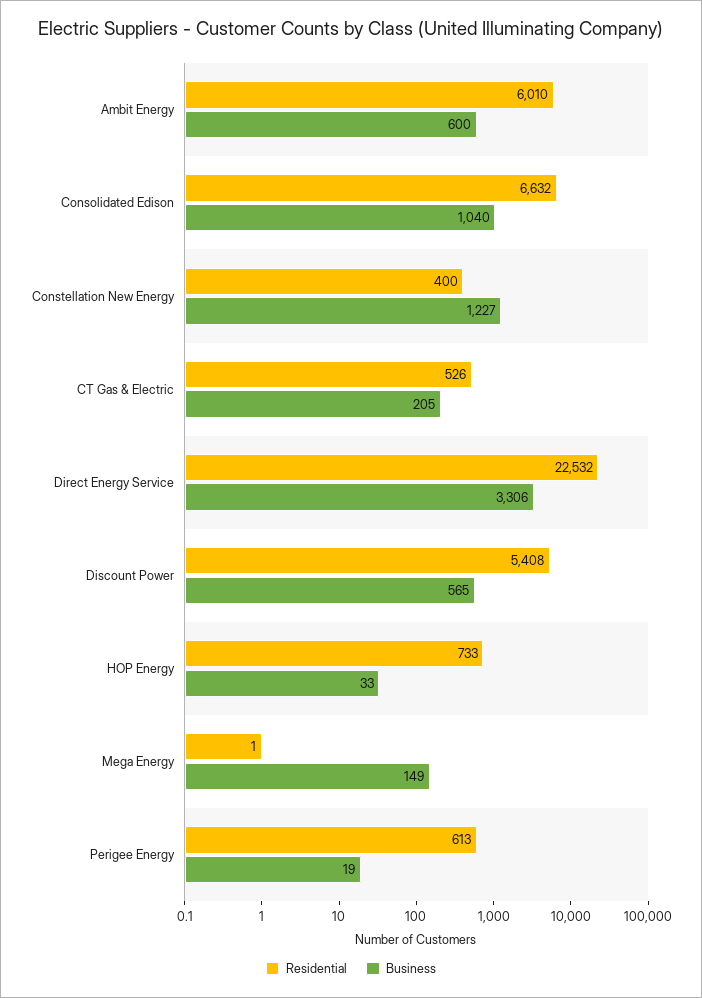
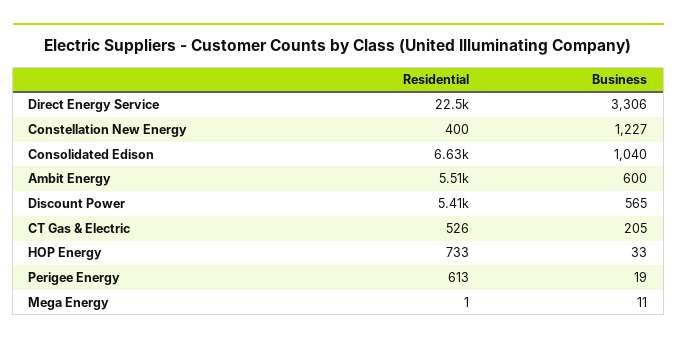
  {
    "Residential": {
-     "Ambit Energy": 6010,
+     "Ambit Energy": 5510,
      "Consolidated Edison": 6632,
      "Constellation New Energy": 400,
      "CT Gas & Electric": 526,
      "Direct Energy Service": 22532,
      "Discount Power": 5408,
      "HOP Energy": 733,
      "Mega Energy": 1,
      "Perigee Energy": 613
    },
    "Business": {
      "Ambit Energy": 600,
      "Consolidated Edison": 1040,
      "Constellation New Energy": 1227,
      "CT Gas & Electric": 205,
      "Direct Energy Service": 3306,
      "Discount Power": 565,
      "HOP Energy": 33,
-     "Mega Energy": 149,
+     "Mega Energy": 11,
      "Perigee Energy": 19
    }
  }

